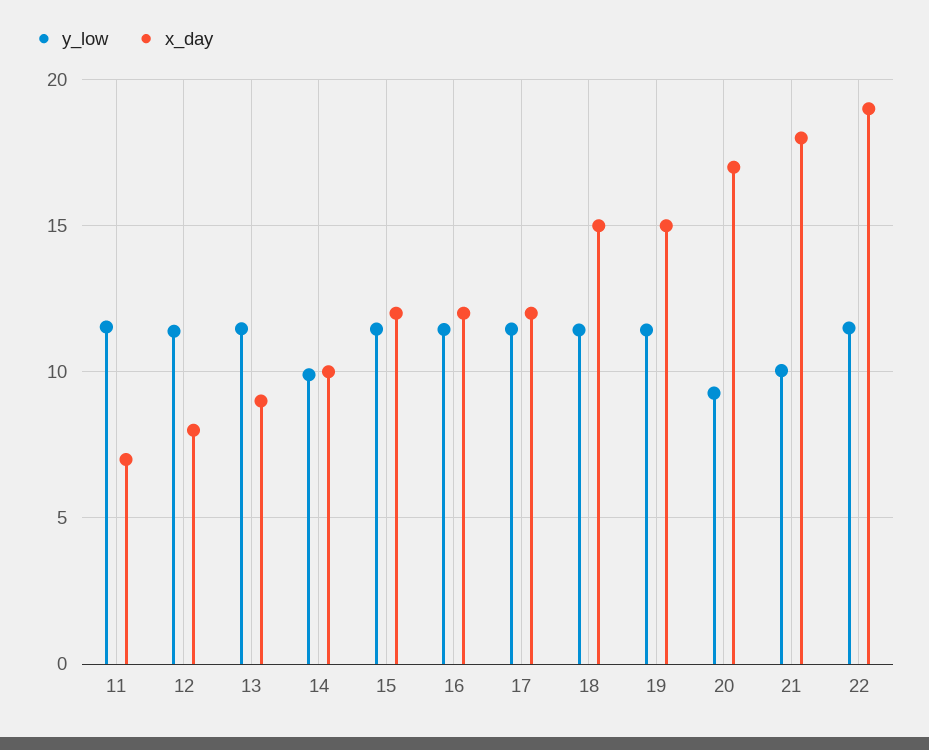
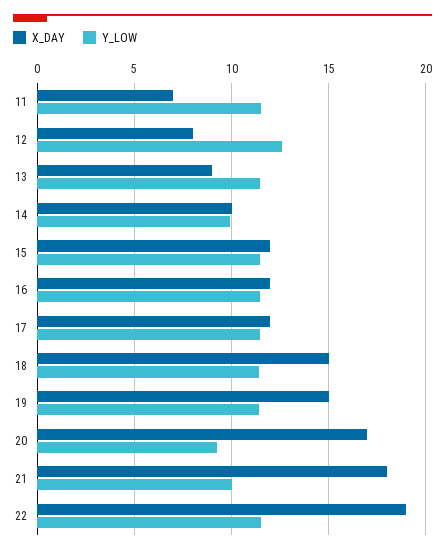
  {
    "y_low": {
      "11": 11.5,
-     "12": 11.5,
+     "12": 12.5,
      "13": 11.5,
      "14": 10,
      "15": 11.5,
      "16": 11.5,
      "17": 11.5,
      "18": 11.5,
      "19": 11.5,
      "20": 9.5,
      "21": 10,
      "22": 11.5
    },
    "x_day": {
      "11": 7,
      "12": 8,
      "13": 9,
      "14": 10,
      "15": 12,
      "16": 12,
      "17": 12,
      "18": 15,
      "19": 15,
      "20": 17,
      "21": 18,
      "22": 19
    }
  }

